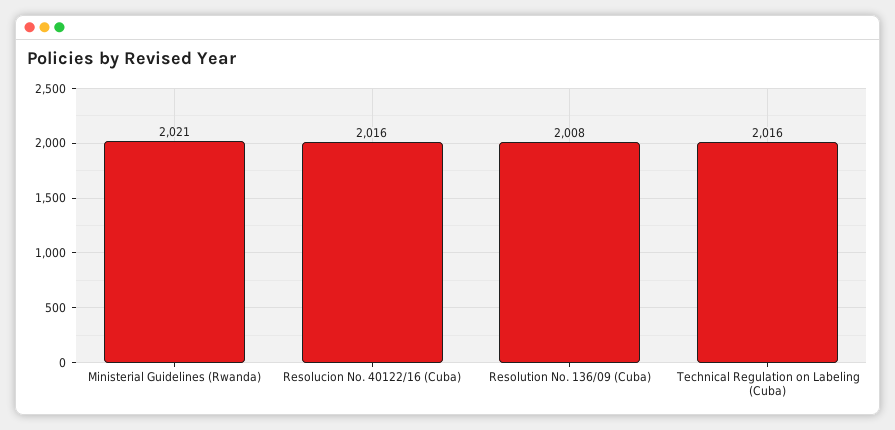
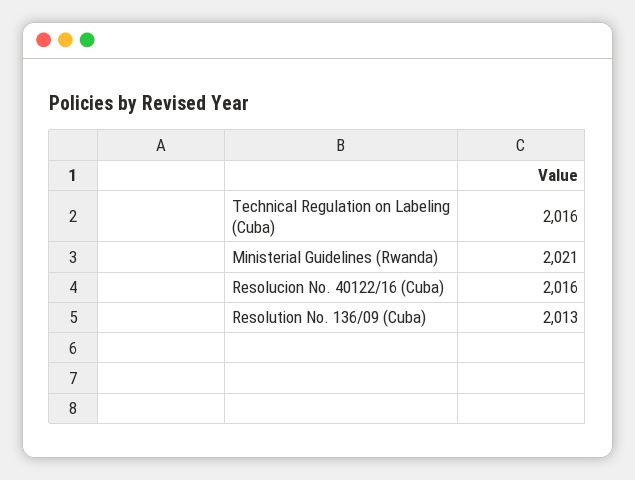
  {
    "Ministerial Guidelines (Rwanda)": 2021,
    "Resolucion No. 40122/16 (Cuba)": 2016,
-   "Resolution No. 136/09 (Cuba)": 2008,
+   "Resolution No. 136/09 (Cuba)": 2013,
    "Technical Regulation on Labeling (Cuba)": 2016
  }

